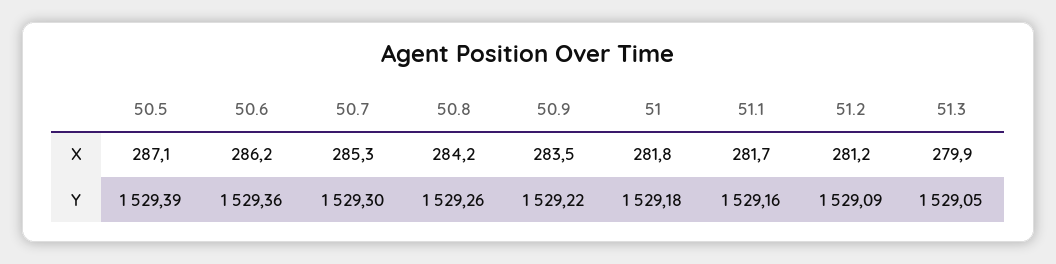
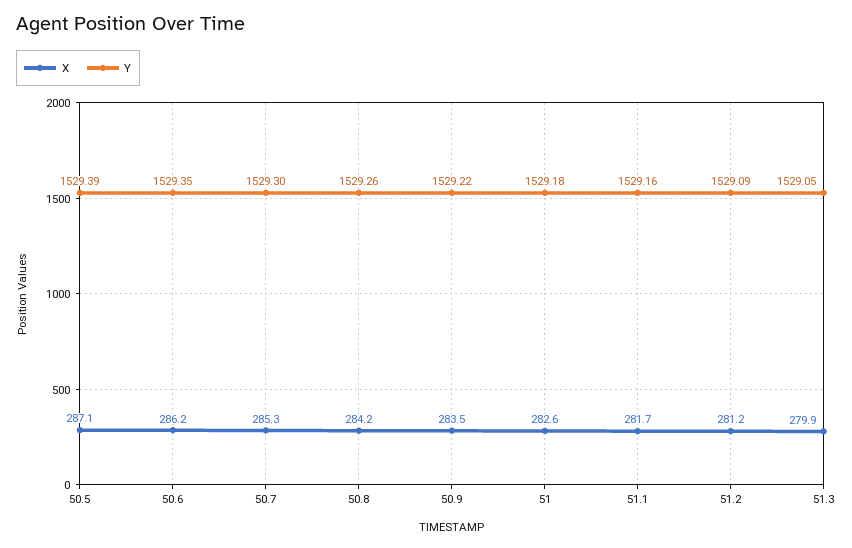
  {
    "X": {
      "50.5": 287.1,
      "50.6": 286.2,
      "50.7": 285.3,
      "50.8": 284.2,
      "50.9": 283.5,
-     "51": 281.8,
+     "51": 282.6,
      "51.1": 281.7,
      "51.2": 281.2,
      "51.3": 279.9
    },
    "Y": {
      "50.5": 1529.39,
-     "50.6": 1529.36,
+     "50.6": 1529.35,
      "50.7": 1529.3,
      "50.8": 1529.26,
      "50.9": 1529.22,
      "51": 1529.18,
      "51.1": 1529.16,
      "51.2": 1529.09,
      "51.3": 1529.05
    }
  }

